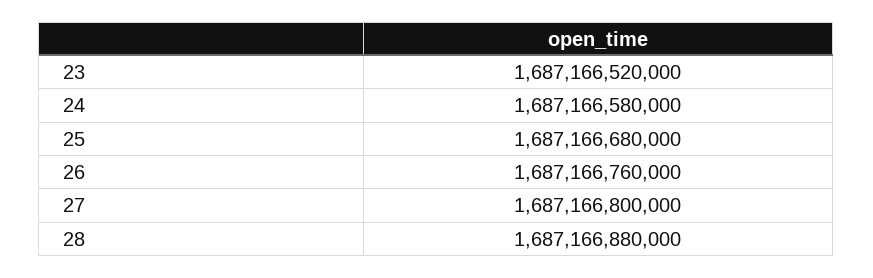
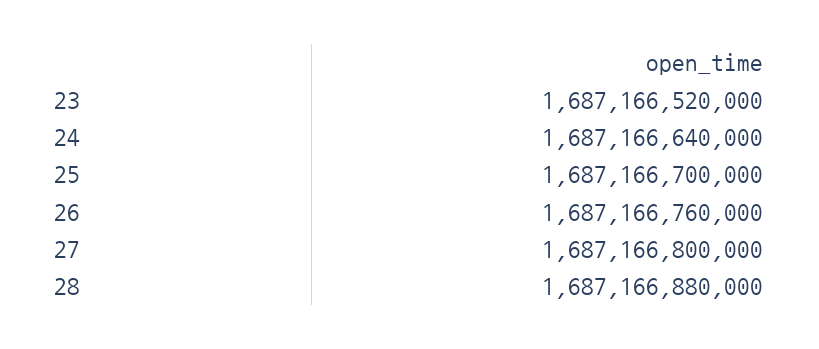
  {
    "23": 1687166520000,
-   "24": 1687166580000,
+   "24": 1687166640000,
-   "25": 1687166680000,
+   "25": 1687166700000,
    "26": 1687166760000,
    "27": 1687166800000,
    "28": 1687166880000
  }

